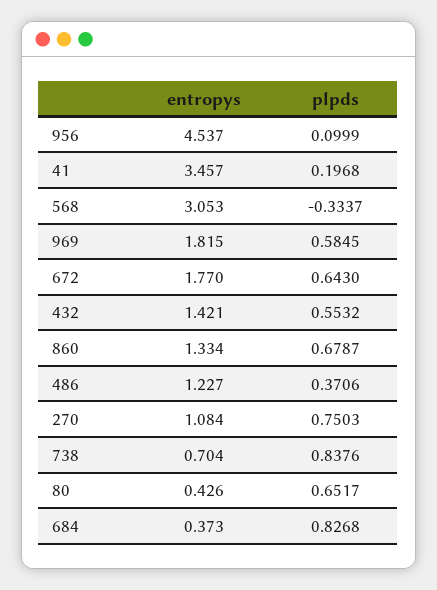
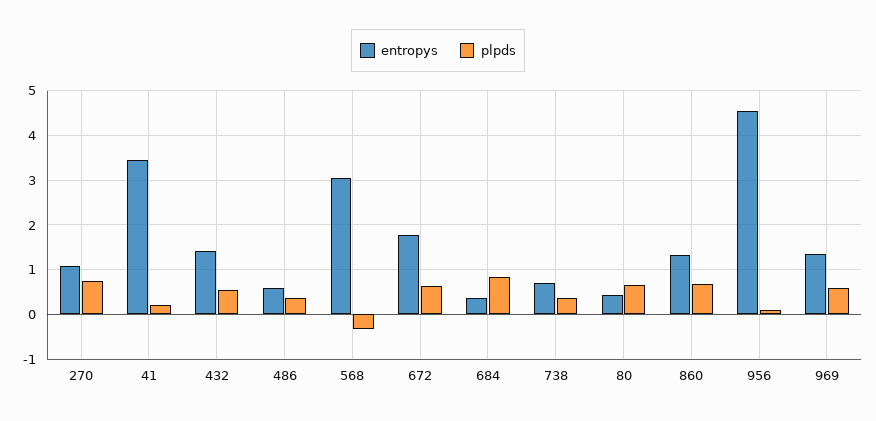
  {
    "entropys": {
      "956": 4.537,
      "41": 3.457,
      "568": 3.053,
-     "969": 1.815,
+     "969": 1.4,
      "672": 1.77,
      "432": 1.421,
      "860": 1.334,
-     "486": 1.227,
+     "486": 0.6,
      "270": 1.084,
      "738": 0.704,
      "80": 0.426,
      "684": 0.373
    },
    "plpds": {
      "956": 0.0999,
      "41": 0.1968,
      "568": -0.3337,
      "969": 0.5845,
      "672": 0.643,
      "432": 0.5532,
      "860": 0.6787,
      "486": 0.3706,
      "270": 0.7503,
-     "738": 0.8376,
+     "738": 0.4,
      "80": 0.6517,
      "684": 0.8268
    }
  }

